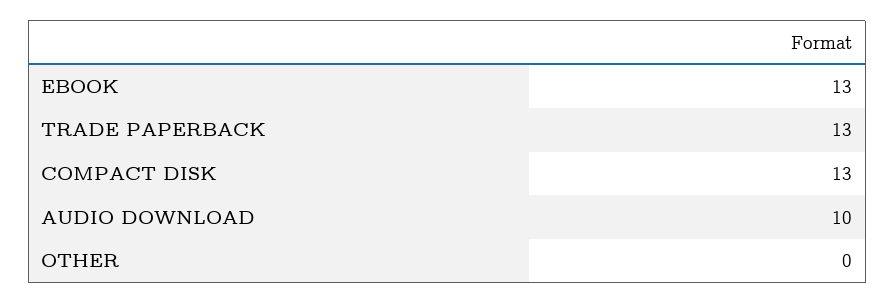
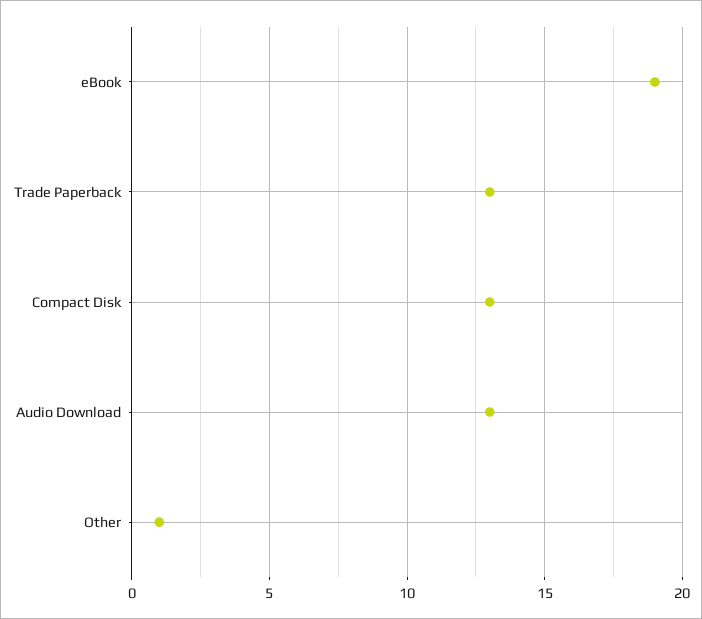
  {
-   "EBOOK": 13,
+   "EBOOK": 19,
    "TRADE PAPERBACK": 13,
    "COMPACT DISK": 13,
-   "AUDIO DOWNLOAD": 10,
+   "AUDIO DOWNLOAD": 13,
-   "OTHER": 0
+   "OTHER": 1
  }

